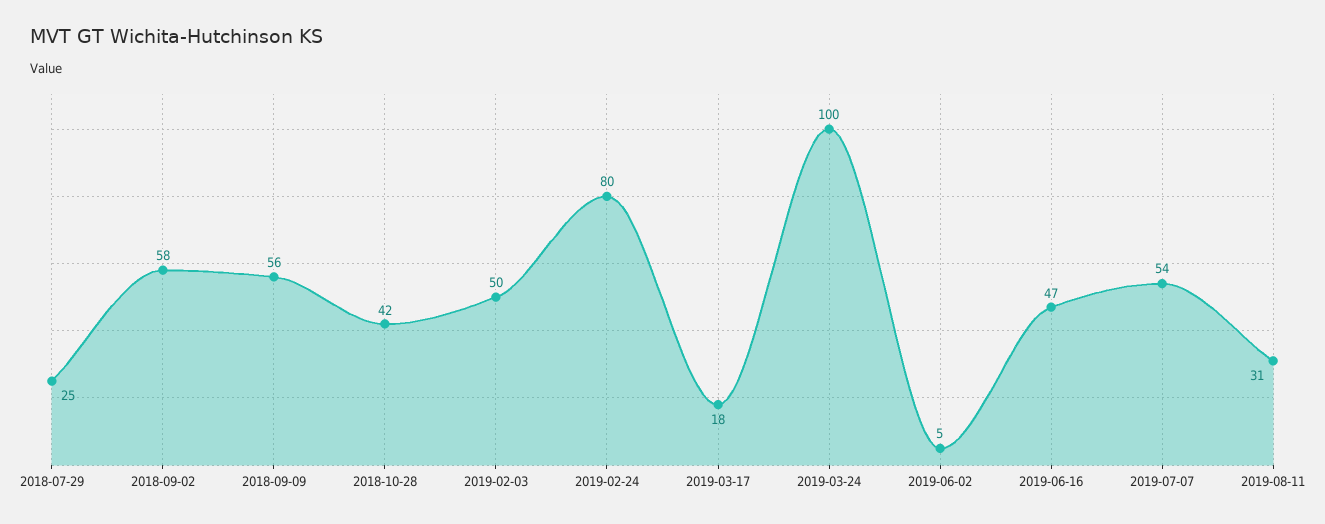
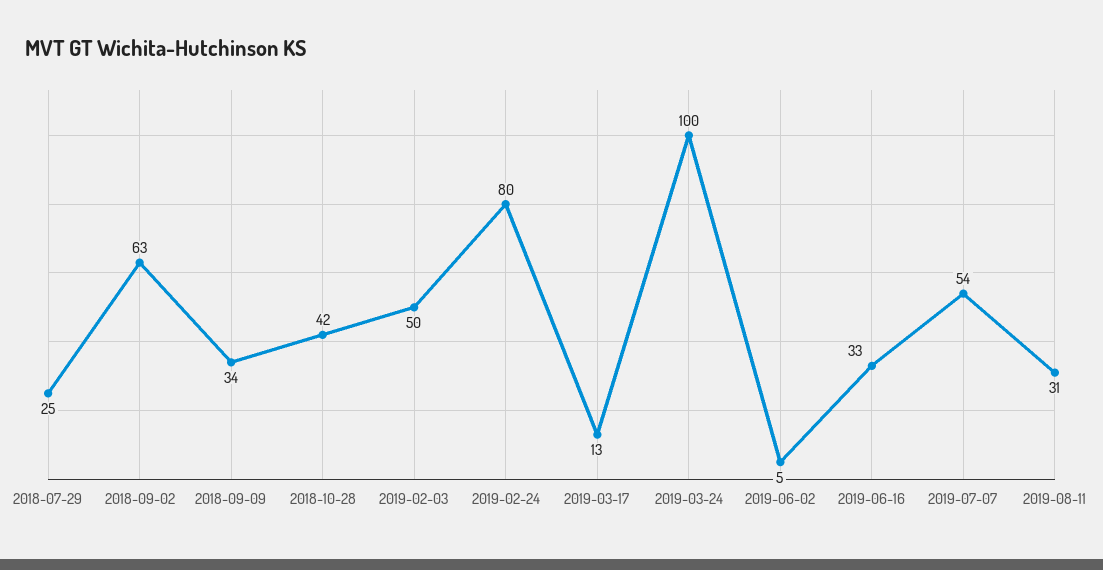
  {
    "2018-07-29": 25,
-   "2018-09-02": 58,
+   "2018-09-02": 63,
-   "2018-09-09": 56,
+   "2018-09-09": 34,
    "2018-10-28": 42,
    "2019-02-03": 50,
    "2019-02-24": 80,
-   "2019-03-17": 18,
+   "2019-03-17": 13,
    "2019-03-24": 100,
    "2019-06-02": 5,
-   "2019-06-16": 47,
+   "2019-06-16": 33,
    "2019-07-07": 54,
    "2019-08-11": 31
  }

